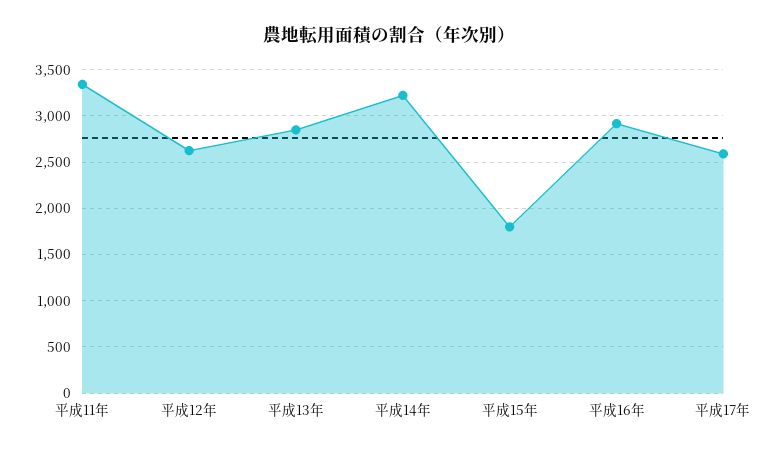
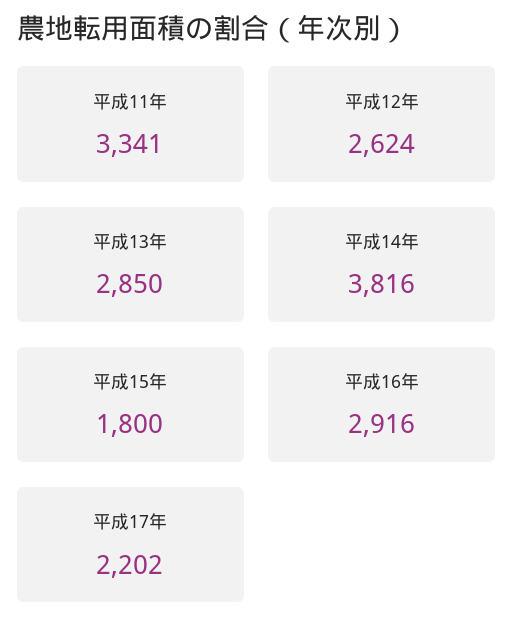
  {
    "平成11年": 3341,
    "平成12年": 2624,
    "平成13年": 2850,
-   "平成14年": 3200,
+   "平成14年": 3816,
    "平成15年": 1800,
    "平成16年": 2916,
-   "平成17年": 2600
+   "平成17年": 2202
  }

